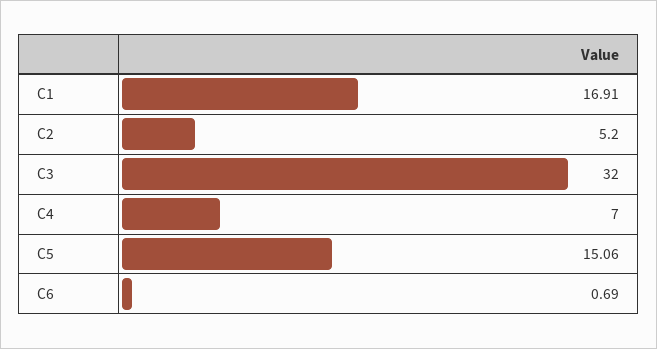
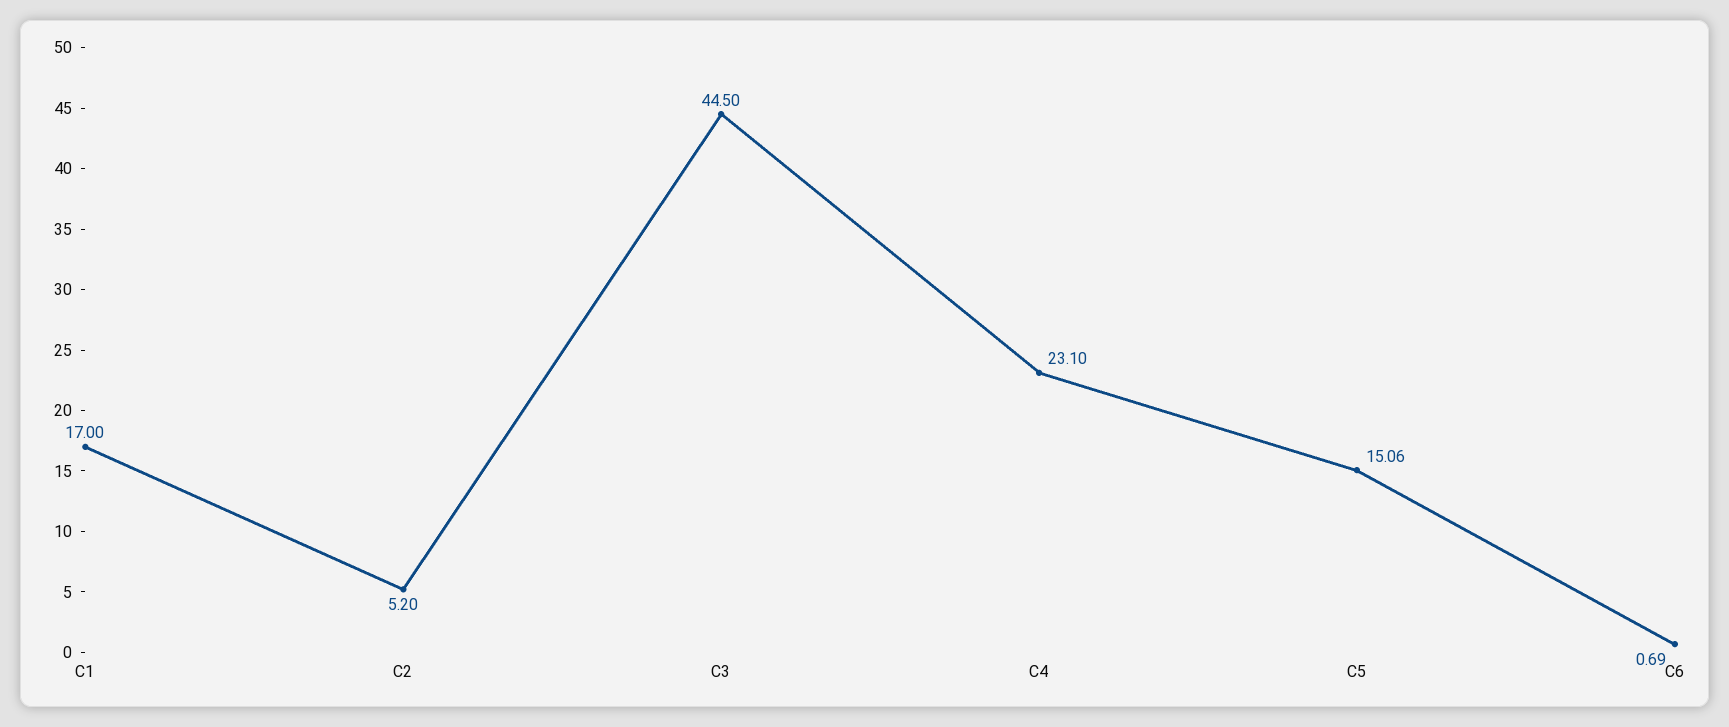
  {
-   "C1": 16.91,
+   "C1": 17,
    "C2": 5.2,
-   "C3": 32,
+   "C3": 44.5,
-   "C4": 7,
+   "C4": 23.1,
    "C5": 15.06,
    "C6": 0.69
  }

